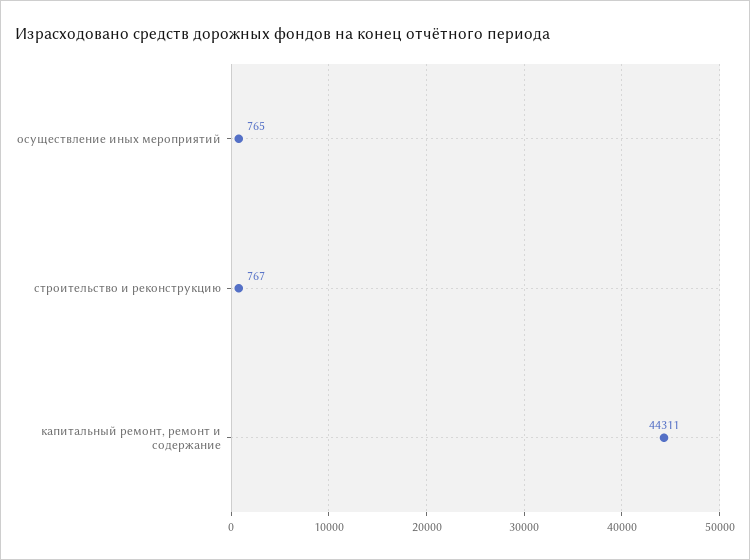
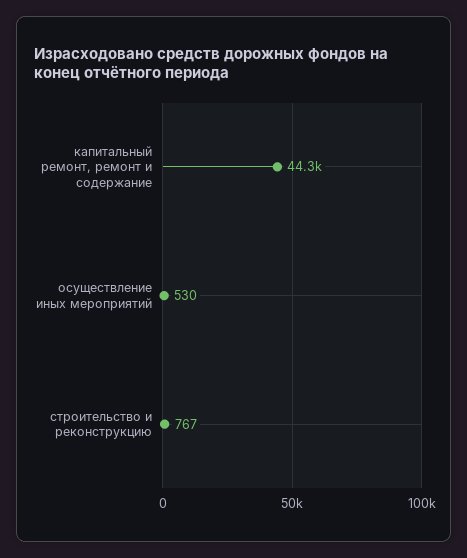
  {
-   "осуществление иных мероприятий": 765,
+   "осуществление иных мероприятий": 530,
    "строительство и реконструкцию": 767,
    "капитальный ремонт, ремонт и содержание": 44311
  }

